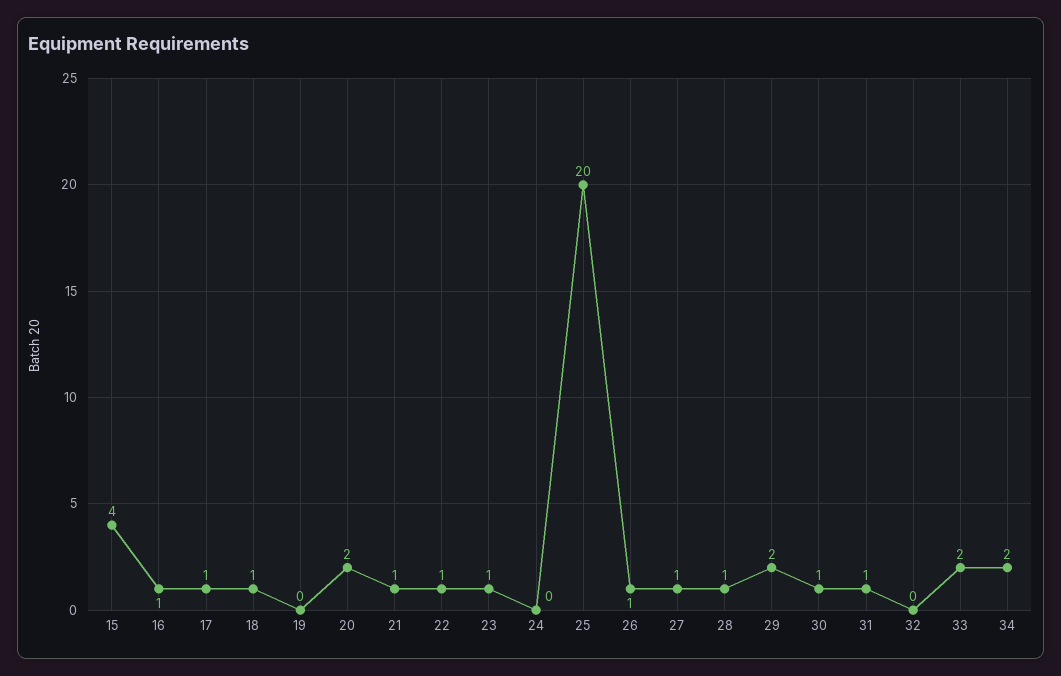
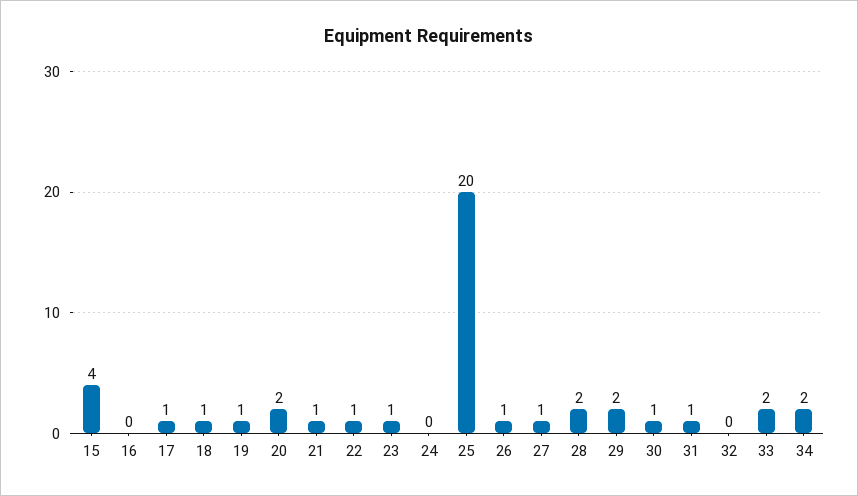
  {
    "15": 4,
-   "16": 1,
+   "16": 0,
    "17": 1,
    "18": 1,
-   "19": 0,
+   "19": 1,
    "20": 2,
    "21": 1,
    "22": 1,
    "23": 1,
    "24": 0,
    "25": 20,
    "26": 1,
    "27": 1,
-   "28": 1,
+   "28": 2,
    "29": 2,
    "30": 1,
    "31": 1,
    "32": 0,
    "33": 2,
    "34": 2
  }

